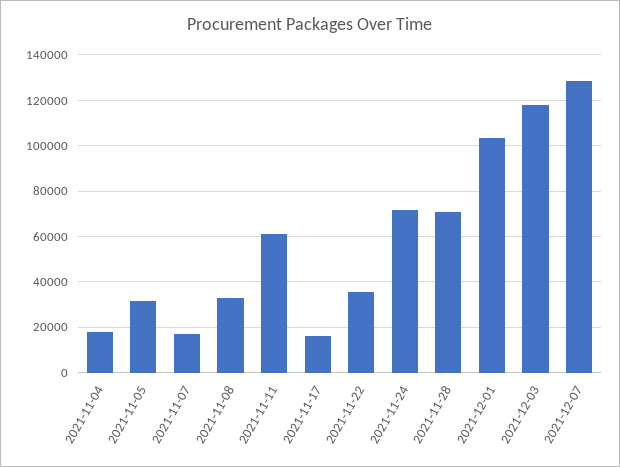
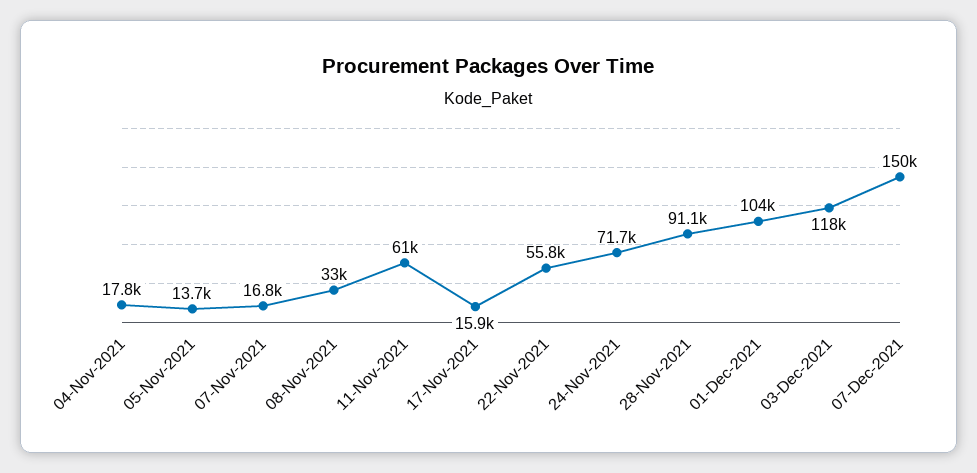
  {
    "2021-11-04": 17800,
-   "2021-11-05": 30000,
+   "2021-11-05": 13700,
    "2021-11-07": 16800,
    "2021-11-08": 33000,
    "2021-11-11": 61000,
    "2021-11-17": 15900,
-   "2021-11-22": 35000,
+   "2021-11-22": 55800,
    "2021-11-24": 71700,
-   "2021-11-28": 70000,
+   "2021-11-28": 91100,
    "2021-12-01": 104000,
    "2021-12-03": 118000,
-   "2021-12-07": 130000
+   "2021-12-07": 150000
  }

